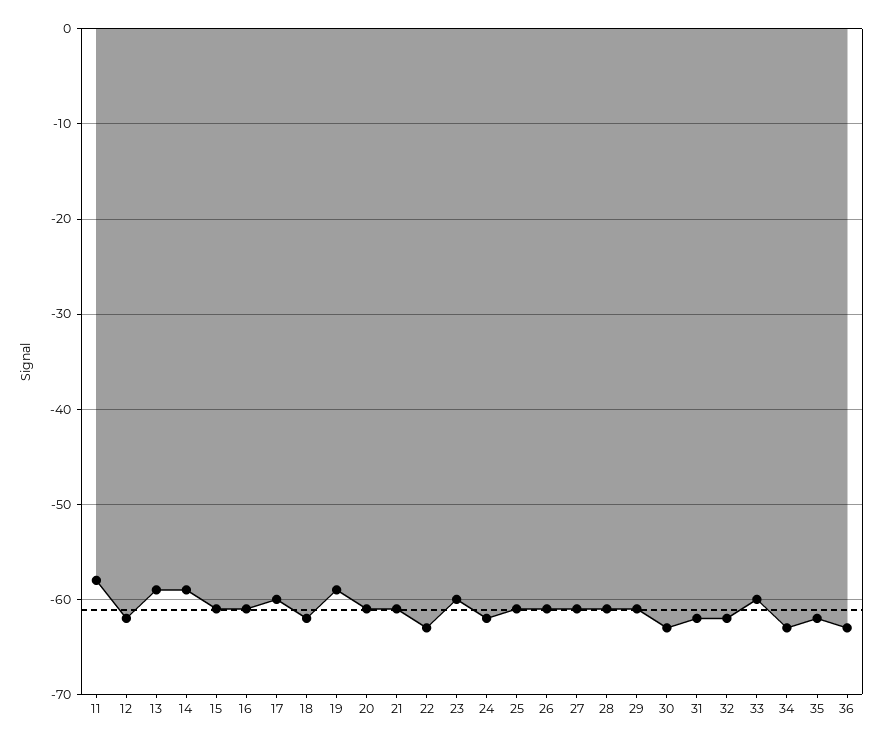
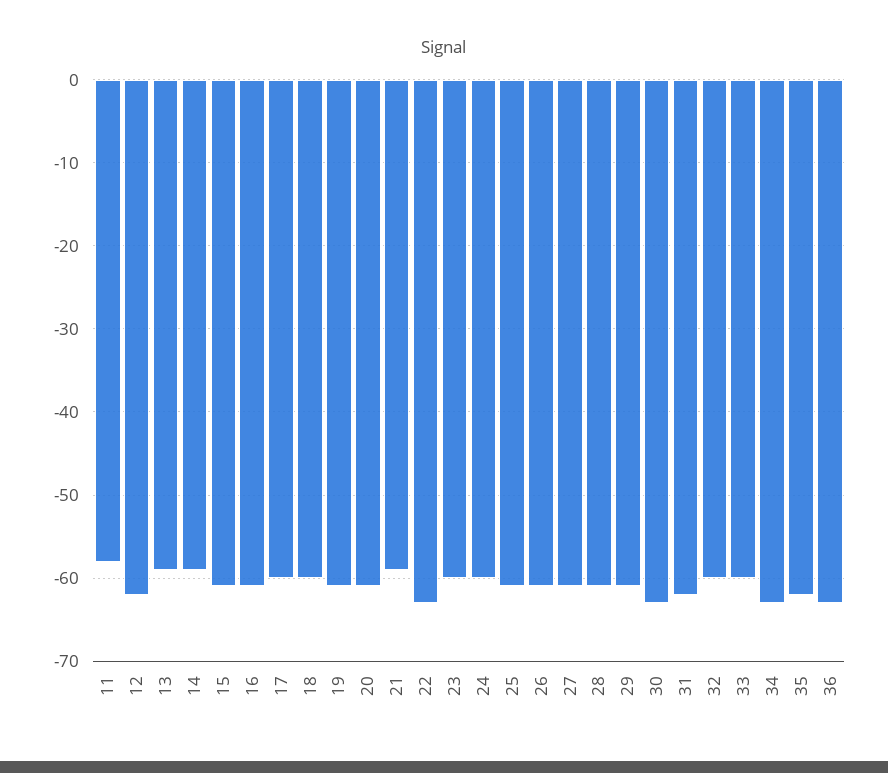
  {
    "11": -58,
    "12": -62,
    "13": -59,
    "14": -59,
    "15": -61,
    "16": -61,
    "17": -60,
-   "18": -62,
+   "18": -60,
-   "19": -59,
+   "19": -61,
    "20": -61,
-   "21": -61,
+   "21": -59,
    "22": -63,
    "23": -60,
-   "24": -62,
+   "24": -60,
    "25": -61,
    "26": -61,
    "27": -61,
    "28": -61,
    "29": -61,
    "30": -63,
    "31": -62,
-   "32": -62,
+   "32": -60,
    "33": -60,
    "34": -63,
    "35": -62,
    "36": -63
  }

